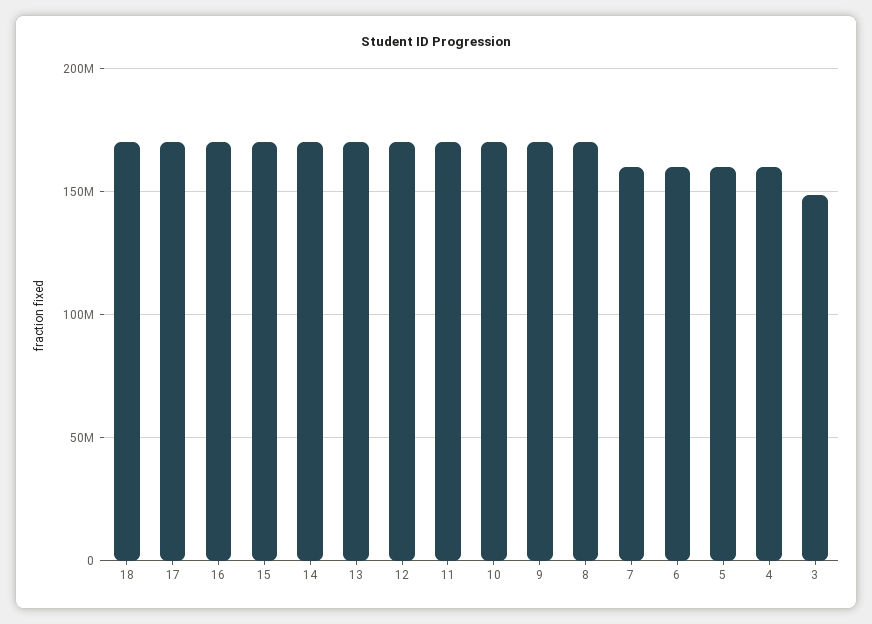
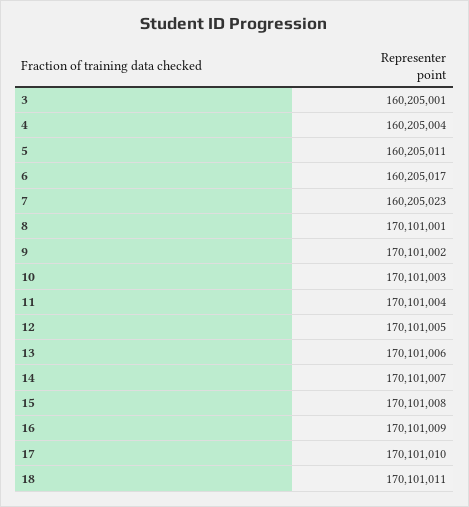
  {
    "18": 170101011,
    "17": 170101010,
    "16": 170101009,
    "15": 170101008,
    "14": 170101007,
    "13": 170101006,
    "12": 170101005,
    "11": 170101004,
    "10": 170101003,
    "9": 170101002,
    "8": 170101001,
    "7": 160205023,
    "6": 160205017,
    "5": 160205011,
    "4": 160205004,
-   "3": 150000000
+   "3": 160205001
  }

